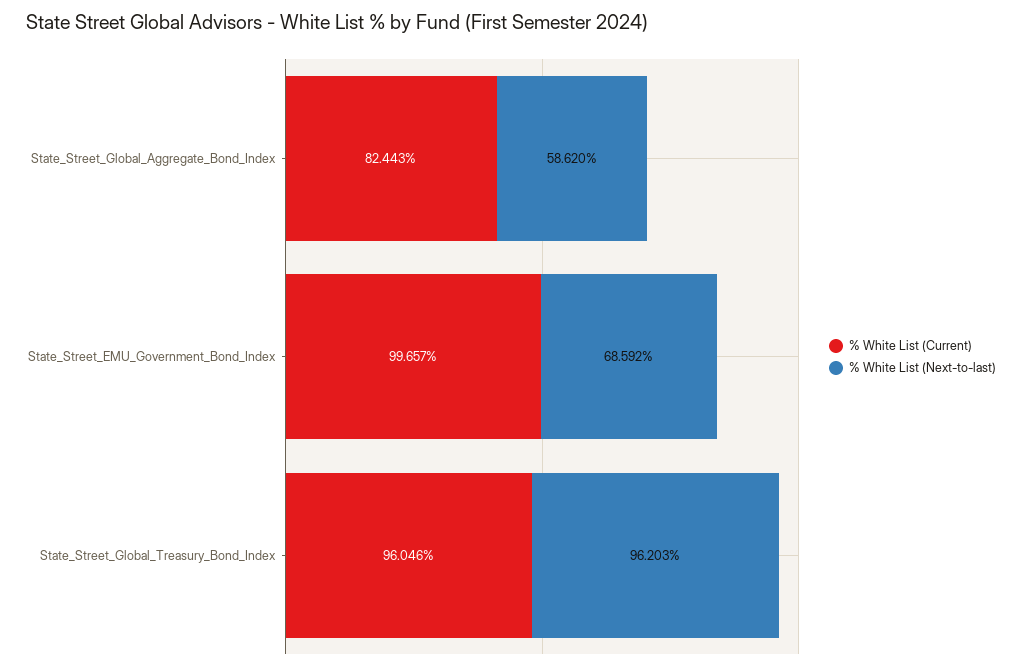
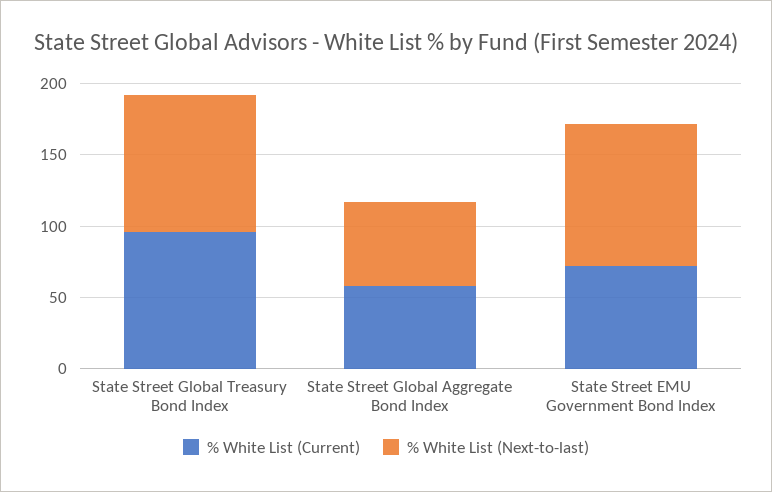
  {
    "% White List (Current)": {
-     "State_Street_Global_Aggregate_Bond_Index": 82.443,
+     "State_Street_Global_Aggregate_Bond_Index": 60,
-     "State_Street_EMU_Government_Bond_Index": 99.657,
+     "State_Street_EMU_Government_Bond_Index": 70,
      "State_Street_Global_Treasury_Bond_Index": 96.046
    },
    "% White List (Next-to-last)": {
      "State_Street_Global_Aggregate_Bond_Index": 58.62,
-     "State_Street_EMU_Government_Bond_Index": 68.592,
+     "State_Street_EMU_Government_Bond_Index": 100,
      "State_Street_Global_Treasury_Bond_Index": 96.203
    }
  }

